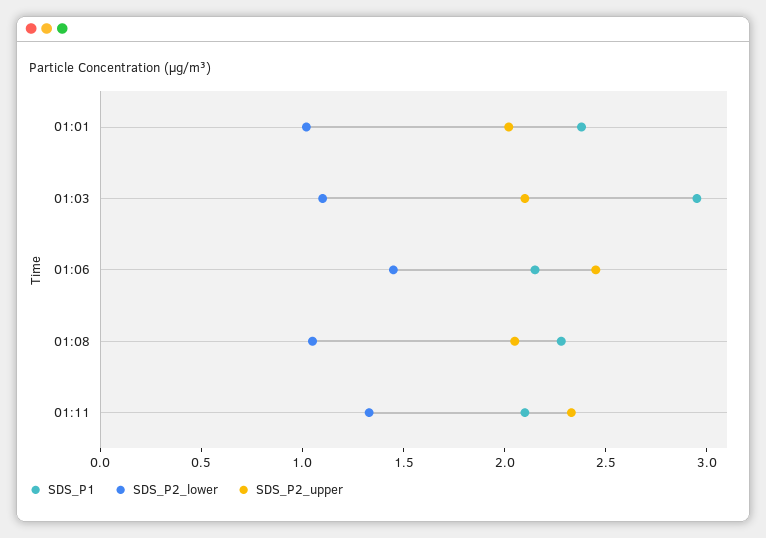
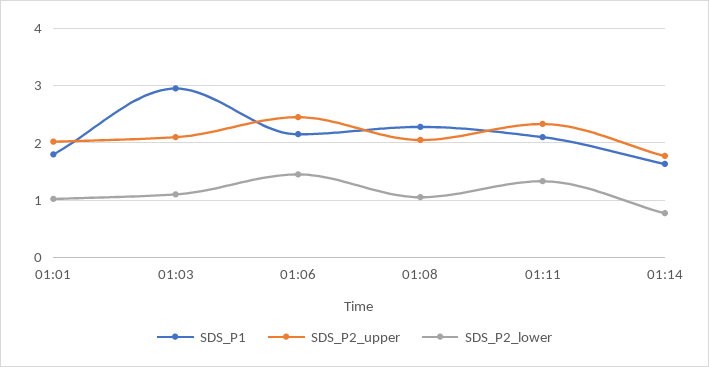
  {
    "SDS_P1": {
-     "01:01": 2.4,
+     "01:01": 1.8,
      "01:03": 3,
      "01:06": 2.2,
      "01:08": 2.3,
-     "01:11": 2.1
+     "01:11": 2.1,
+     "01:14": 1.6
    },
    "SDS_P2_lower": {
      "01:01": 1,
      "01:03": 1.1,
      "01:06": 1.5,
      "01:08": 1.1,
-     "01:11": 1.3
+     "01:11": 1.3,
+     "01:14": 0.8
    },
    "SDS_P2_upper": {
      "01:01": 2,
      "01:03": 2.1,
      "01:06": 2.5,
      "01:08": 2.1,
-     "01:11": 2.3
+     "01:11": 2.3,
+     "01:14": 1.8
    }
  }

